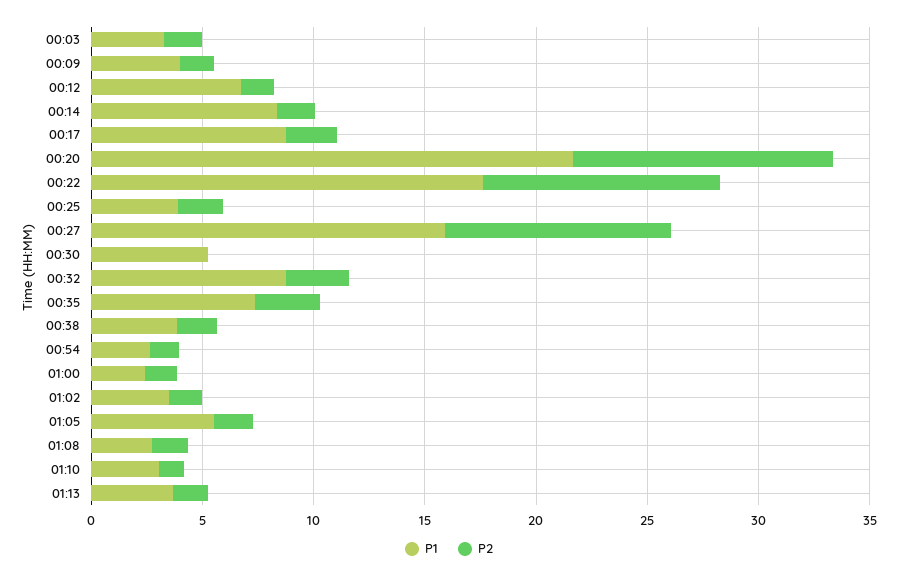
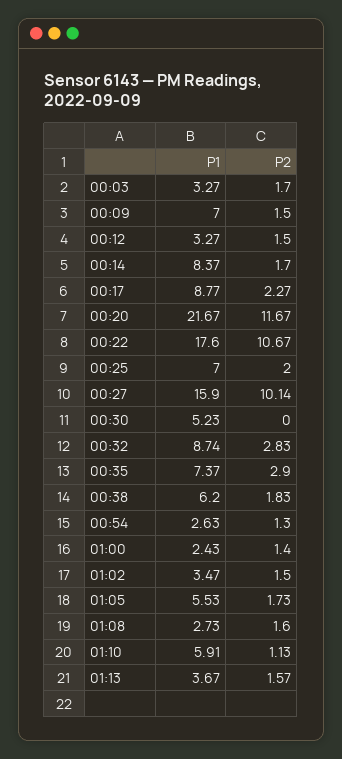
  {
    "P1": {
      "00:03": 3.27,
-     "00:09": 4,
+     "00:09": 7,
-     "00:12": 7,
+     "00:12": 3.27,
      "00:14": 8.37,
      "00:17": 8.77,
      "00:20": 21.67,
      "00:22": 17.6,
-     "00:25": 4,
+     "00:25": 7,
      "00:27": 15.9,
      "00:30": 5.23,
      "00:32": 8.74,
      "00:35": 7.37,
-     "00:38": 4,
+     "00:38": 6.2,
      "00:54": 2.63,
      "01:00": 2.43,
      "01:02": 3.47,
      "01:05": 5.53,
      "01:08": 2.73,
-     "01:10": 3,
+     "01:10": 5.91,
      "01:13": 3.67
    },
    "P2": {
      "00:03": 1.7,
      "00:09": 1.5,
      "00:12": 1.5,
      "00:14": 1.7,
      "00:17": 2.27,
      "00:20": 11.67,
      "00:22": 10.67,
      "00:25": 2,
      "00:27": 10.14,
      "00:30": 0,
      "00:32": 2.83,
      "00:35": 2.9,
      "00:38": 1.83,
      "00:54": 1.3,
      "01:00": 1.4,
      "01:02": 1.5,
      "01:05": 1.73,
      "01:08": 1.6,
      "01:10": 1.13,
      "01:13": 1.57
    }
  }

